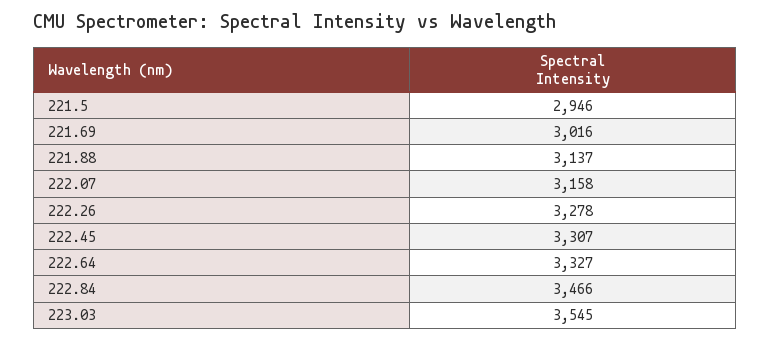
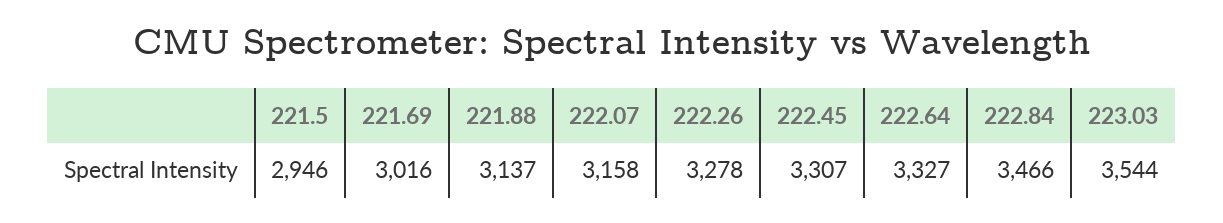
  {
    "221.5": 2946,
    "221.69": 3016,
    "221.88": 3137,
    "222.07": 3158,
    "222.26": 3278,
    "222.45": 3307,
    "222.64": 3327,
    "222.84": 3466,
-   "223.03": 3545
+   "223.03": 3544
  }

